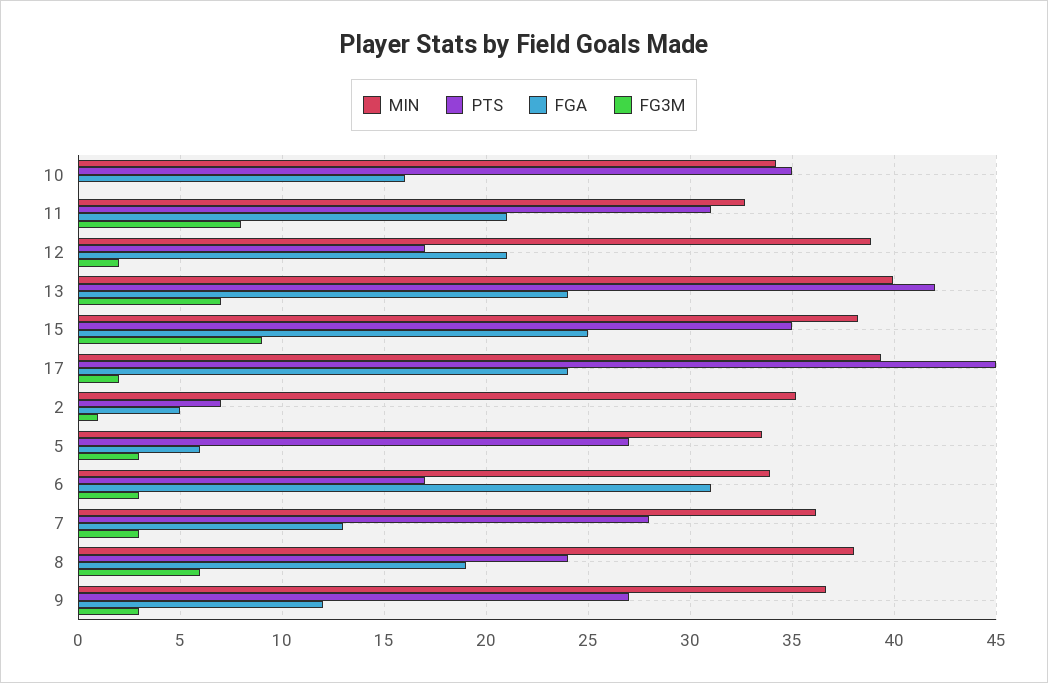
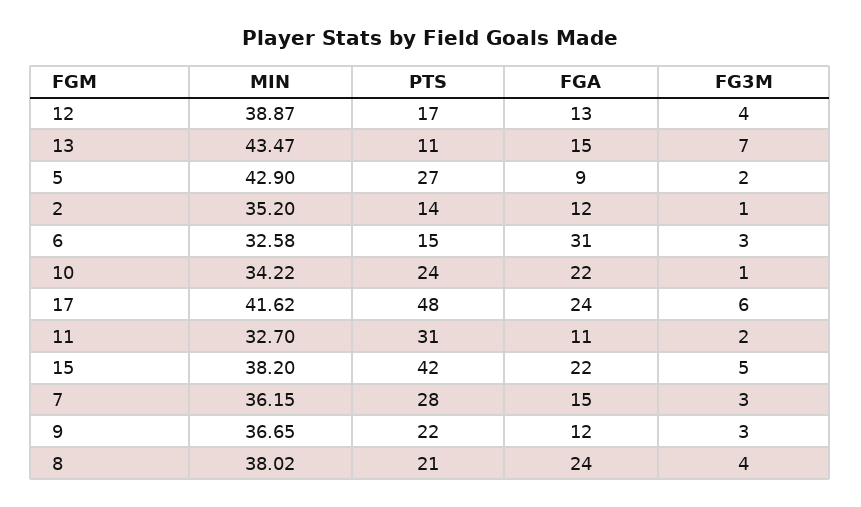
  {
    "MIN": {
      "10": 34.22,
      "11": 32.7,
      "12": 38.87,
-     "13": 40,
+     "13": 43.47,
      "15": 38.2,
-     "17": 39.5,
+     "17": 41.62,
      "2": 35.2,
-     "5": 33.5,
+     "5": 42.9,
-     "6": 34,
+     "6": 32.58,
      "7": 36.15,
      "8": 38.02,
      "9": 36.65
    },
    "PTS": {
-     "10": 35,
+     "10": 24,
      "11": 31,
      "12": 17,
-     "13": 42,
+     "13": 11,
-     "15": 35,
+     "15": 42,
-     "17": 45,
+     "17": 48,
-     "2": 7,
+     "2": 14,
      "5": 27,
-     "6": 17,
+     "6": 15,
      "7": 28,
-     "8": 24,
+     "8": 21,
-     "9": 27
+     "9": 22
    },
    "FGA": {
-     "10": 16,
+     "10": 22,
-     "11": 21,
+     "11": 11,
-     "12": 21,
+     "12": 13,
-     "13": 24,
+     "13": 15,
-     "15": 25,
+     "15": 22,
      "17": 24,
-     "2": 5,
+     "2": 12,
-     "5": 6,
+     "5": 9,
      "6": 31,
-     "7": 13,
+     "7": 15,
-     "8": 19,
+     "8": 24,
      "9": 12
    },
    "FG3M": {
-     "10": 0,
+     "10": 1,
-     "11": 8,
+     "11": 2,
-     "12": 2,
+     "12": 4,
      "13": 7,
-     "15": 9,
+     "15": 5,
-     "17": 2,
+     "17": 6,
      "2": 1,
-     "5": 3,
+     "5": 2,
      "6": 3,
      "7": 3,
-     "8": 6,
+     "8": 4,
      "9": 3
    }
  }

